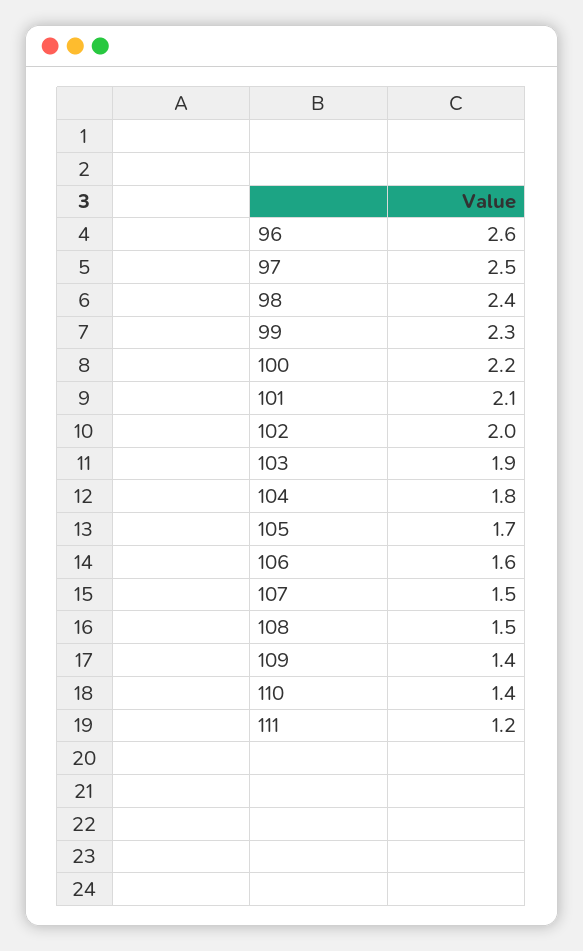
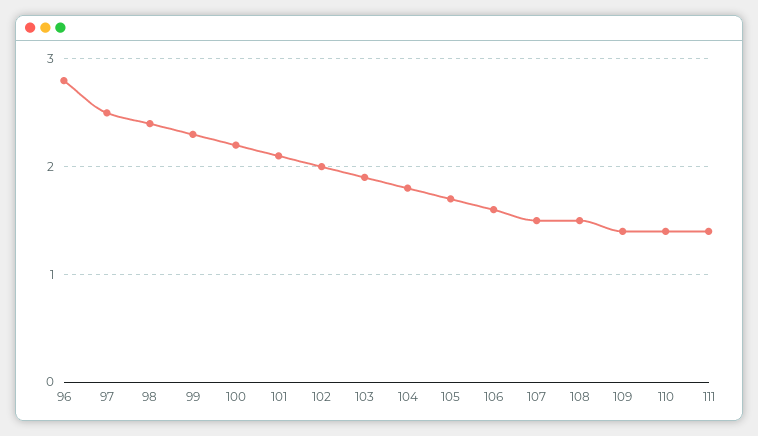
  {
-   "96": 2.6,
+   "96": 2.8,
    "97": 2.5,
    "98": 2.4,
    "99": 2.3,
    "100": 2.2,
    "101": 2.1,
    "102": 2,
    "103": 1.9,
    "104": 1.8,
    "105": 1.7,
    "106": 1.6,
    "107": 1.5,
    "108": 1.5,
    "109": 1.4,
    "110": 1.4,
-   "111": 1.2
+   "111": 1.4
  }

